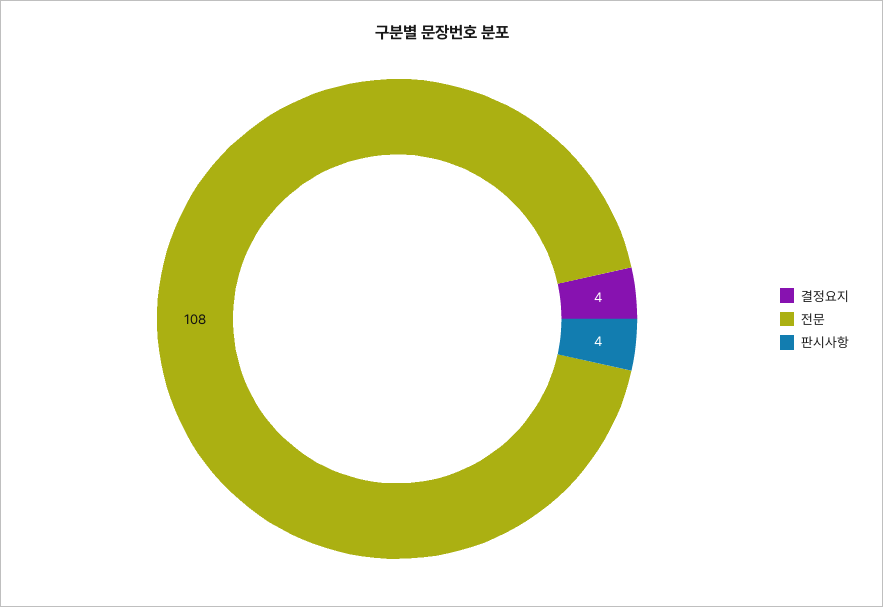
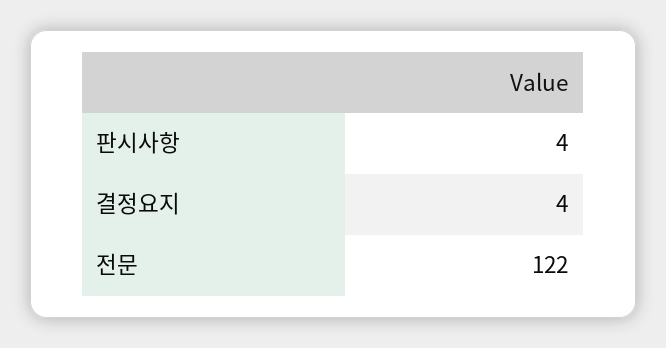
  {
    "결정요지": 4,
-   "전문": 108,
+   "전문": 122,
    "판시사항": 4
  }

